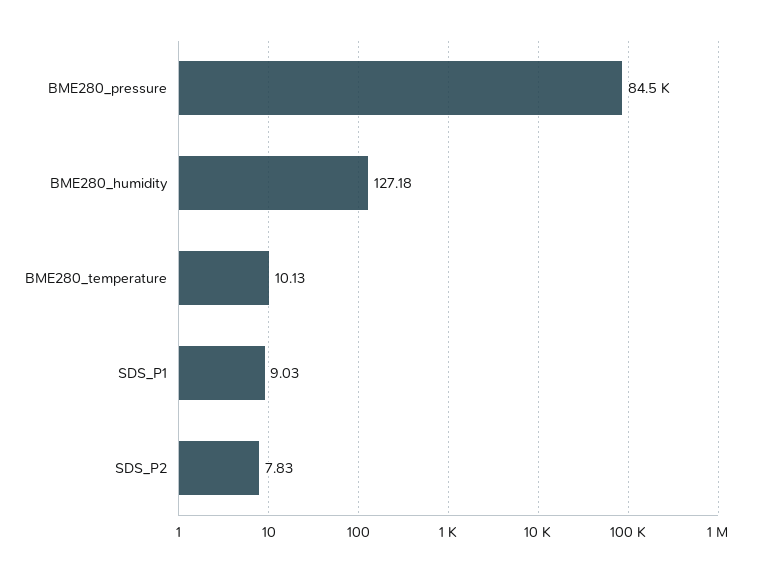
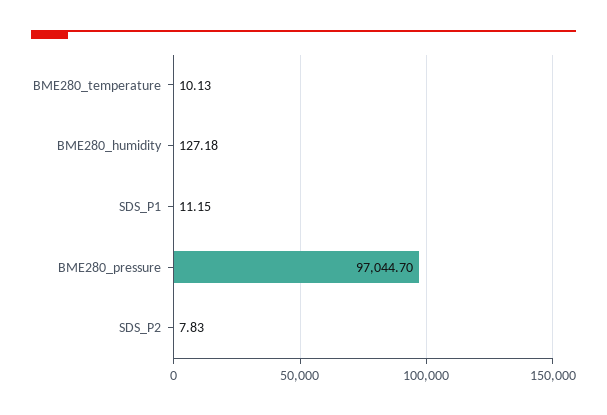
  {
-   "BME280_pressure": 84500,
+   "BME280_pressure": 97044.7,
    "BME280_humidity": 127.18,
    "BME280_temperature": 10.13,
-   "SDS_P1": 9.03,
+   "SDS_P1": 11.15,
    "SDS_P2": 7.83
  }

